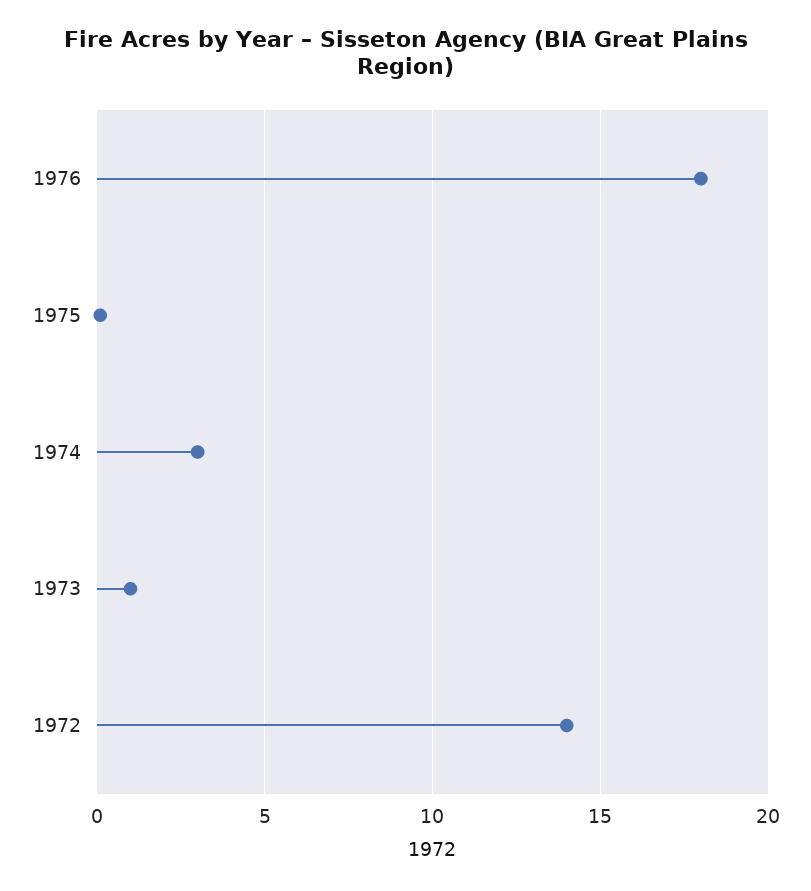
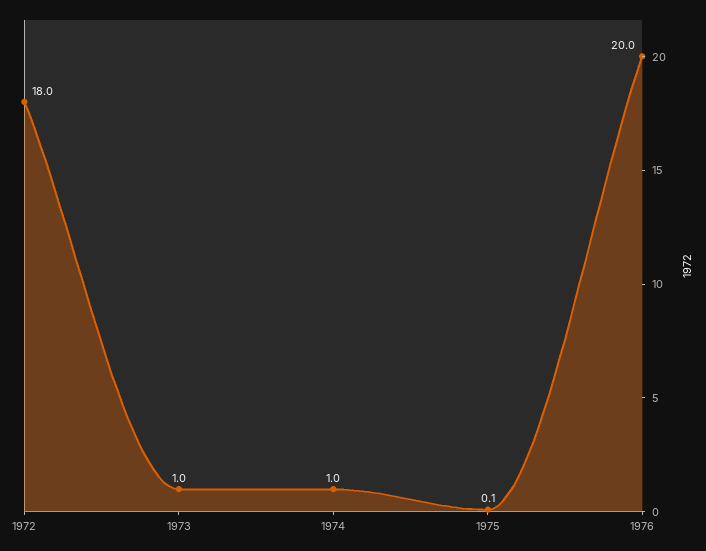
  {
-   "1976": 18,
+   "1976": 20,
    "1975": 0.1,
-   "1974": 3,
+   "1974": 1,
    "1973": 1,
-   "1972": 14
+   "1972": 18
  }

